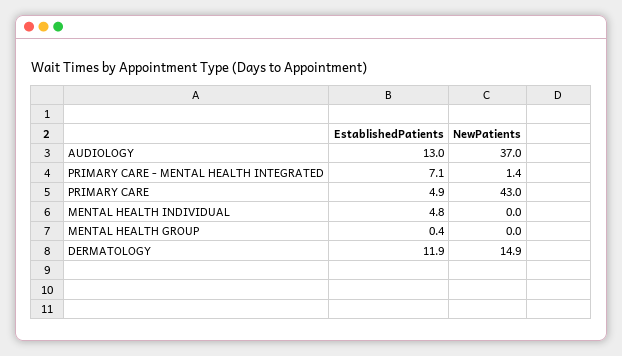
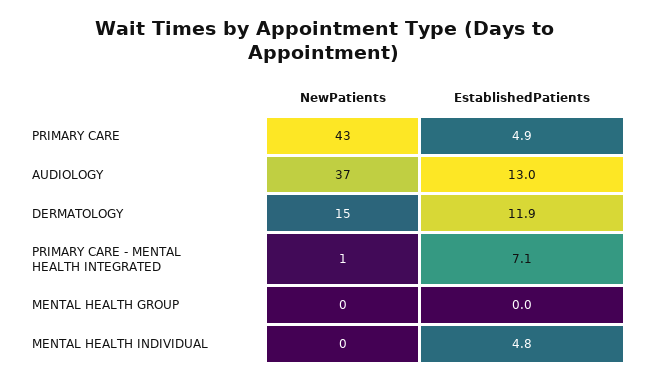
  {
    "EstablishedPatients": {
      "AUDIOLOGY": 13,
      "PRIMARY CARE - MENTAL HEALTH INTEGRATED": 7.1,
      "PRIMARY CARE": 4.9,
      "MENTAL HEALTH INDIVIDUAL": 4.8,
-     "MENTAL HEALTH GROUP": 0.4,
+     "MENTAL HEALTH GROUP": 0,
      "DERMATOLOGY": 11.9
    },
    "NewPatients": {
      "AUDIOLOGY": 37,
      "PRIMARY CARE - MENTAL HEALTH INTEGRATED": 1.4,
      "PRIMARY CARE": 43,
      "MENTAL HEALTH INDIVIDUAL": 0,
      "MENTAL HEALTH GROUP": 0,
      "DERMATOLOGY": 14.9
    }
  }

